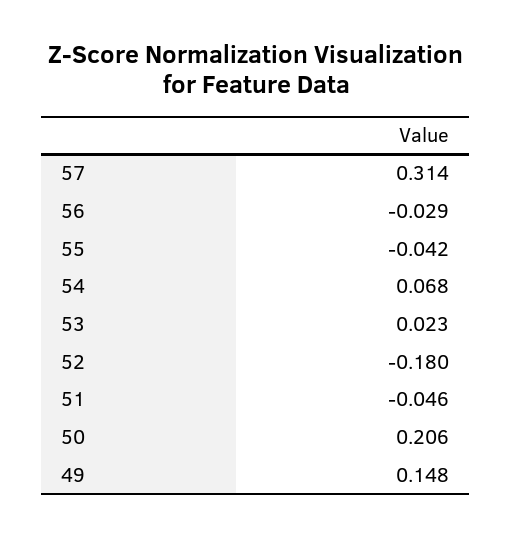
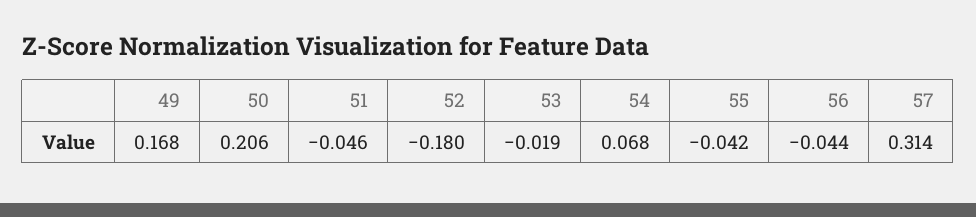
  {
    "57": 0.314,
-   "56": -0.029,
+   "56": -0.044,
    "55": -0.042,
    "54": 0.068,
-   "53": 0.023,
+   "53": -0.019,
    "52": -0.18,
    "51": -0.046,
    "50": 0.206,
-   "49": 0.148
+   "49": 0.168
  }

